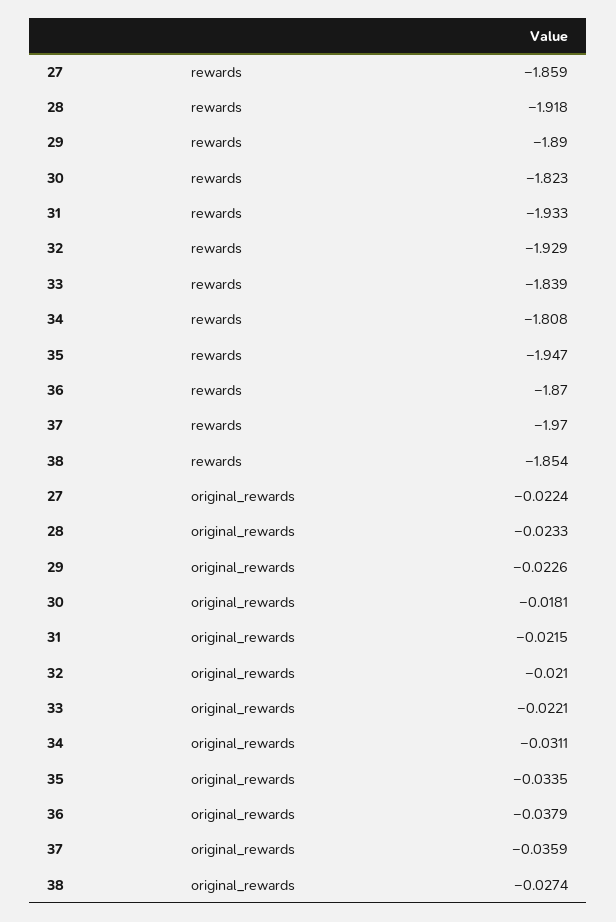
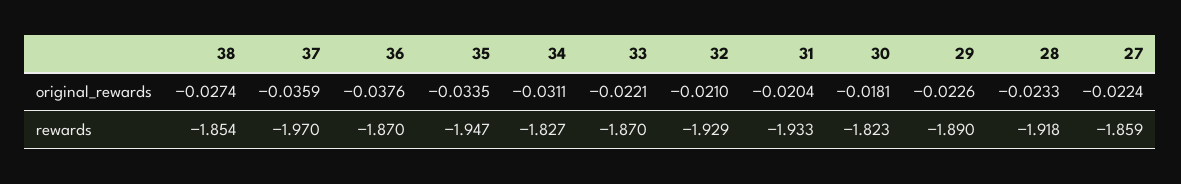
  {
    "27": {
      "rewards": -1.859,
      "original_rewards": -0.0224
    },
    "28": {
      "rewards": -1.918,
      "original_rewards": -0.0233
    },
    "29": {
      "rewards": -1.89,
      "original_rewards": -0.0226
    },
    "30": {
      "rewards": -1.823,
      "original_rewards": -0.0181
    },
    "31": {
      "rewards": -1.933,
-     "original_rewards": -0.0215
+     "original_rewards": -0.0204
    },
    "32": {
      "rewards": -1.929,
      "original_rewards": -0.021
    },
    "33": {
-     "rewards": -1.839,
+     "rewards": -1.87,
      "original_rewards": -0.0221
    },
    "34": {
-     "rewards": -1.808,
+     "rewards": -1.827,
      "original_rewards": -0.0311
    },
    "35": {
      "rewards": -1.947,
      "original_rewards": -0.0335
    },
    "36": {
      "rewards": -1.87,
-     "original_rewards": -0.0379
+     "original_rewards": -0.0376
    },
    "37": {
      "rewards": -1.97,
      "original_rewards": -0.0359
    },
    "38": {
      "rewards": -1.854,
      "original_rewards": -0.0274
    }
  }

